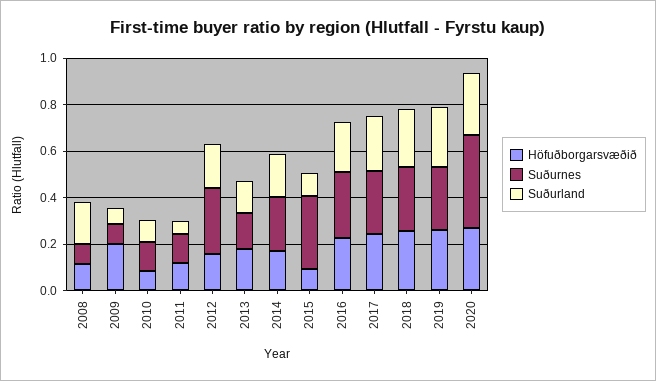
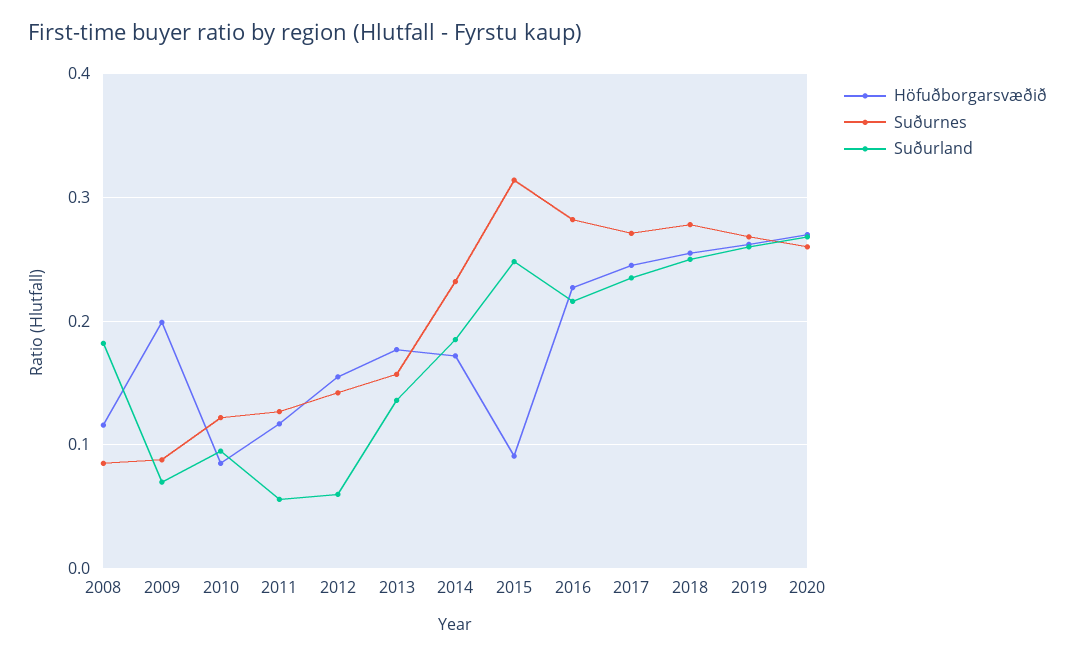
  {
    "Höfuðborgarsvæðið": {
      "2008": 0.12,
      "2009": 0.2,
      "2010": 0.09,
      "2011": 0.12,
      "2012": 0.16,
      "2013": 0.18,
      "2014": 0.17,
      "2015": 0.09,
      "2016": 0.23,
      "2017": 0.25,
      "2018": 0.26,
      "2019": 0.26,
      "2020": 0.27
    },
    "Suðurnes": {
      "2008": 0.09,
      "2009": 0.09,
      "2010": 0.12,
      "2011": 0.13,
-     "2012": 0.3,
+     "2012": 0.14,
      "2013": 0.16,
      "2014": 0.23,
      "2015": 0.31,
      "2016": 0.28,
      "2017": 0.27,
      "2018": 0.28,
      "2019": 0.27,
-     "2020": 0.4
+     "2020": 0.26
    },
    "Suðurland": {
      "2008": 0.18,
      "2009": 0.07,
      "2010": 0.1,
      "2011": 0.06,
-     "2012": 0.2,
+     "2012": 0.06,
      "2013": 0.14,
      "2014": 0.19,
-     "2015": 0.1,
+     "2015": 0.25,
      "2016": 0.22,
      "2017": 0.24,
      "2018": 0.25,
      "2019": 0.26,
      "2020": 0.27
    }
  }

